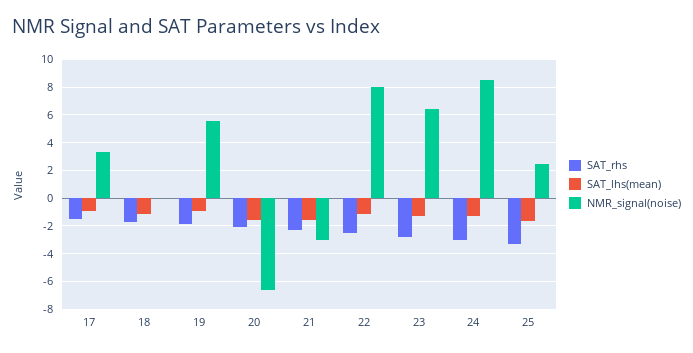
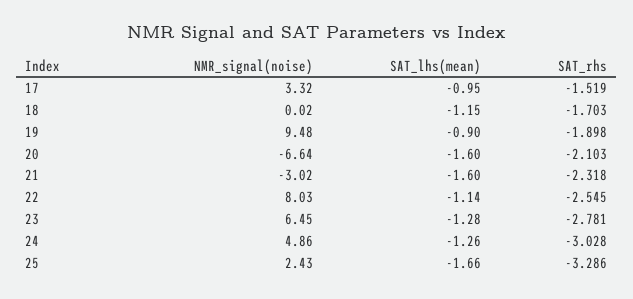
  {
    "SAT_rhs": {
      "17": -1.519,
      "18": -1.703,
      "19": -1.898,
      "20": -2.103,
      "21": -2.318,
      "22": -2.545,
      "23": -2.781,
      "24": -3.028,
      "25": -3.286
    },
    "SAT_lhs(mean)": {
      "17": -0.95,
      "18": -1.15,
      "19": -0.9,
      "20": -1.6,
      "21": -1.6,
      "22": -1.14,
      "23": -1.28,
      "24": -1.26,
      "25": -1.66
    },
    "NMR_signal(noise)": {
      "17": 3.32,
      "18": 0.02,
-     "19": 5.5,
+     "19": 9.48,
      "20": -6.64,
      "21": -3.02,
      "22": 8.03,
      "23": 6.45,
-     "24": 8.5,
+     "24": 4.86,
      "25": 2.43
    }
  }

